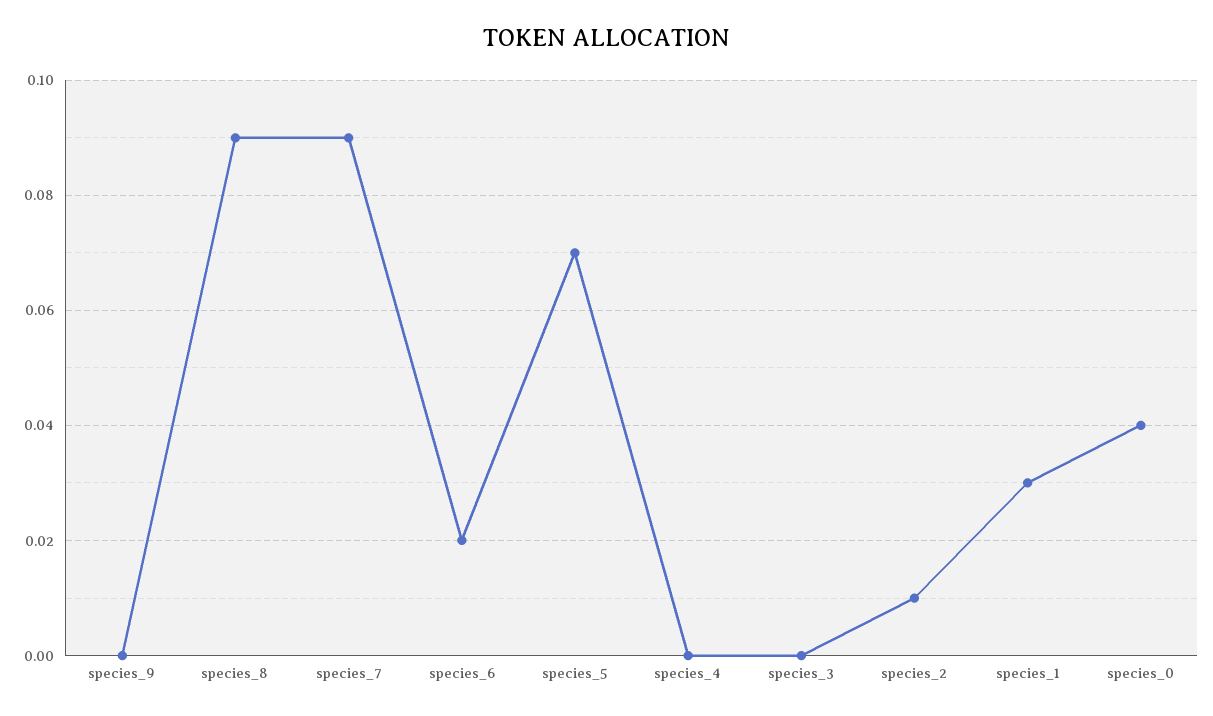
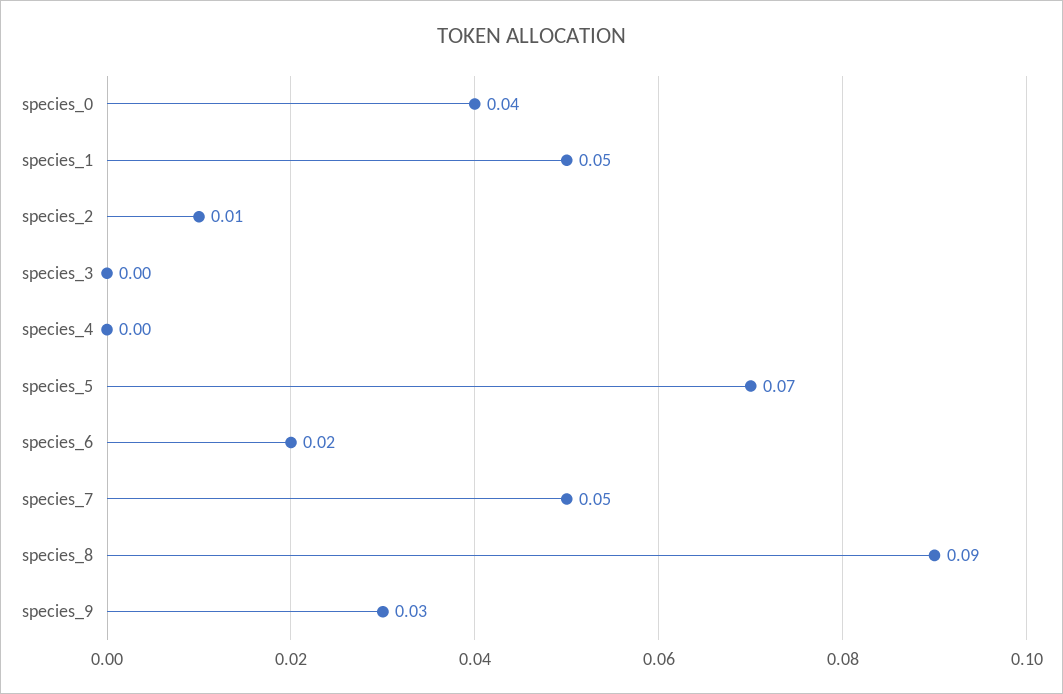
  {
-   "species_9": 0,
+   "species_9": 0.03,
    "species_8": 0.09,
-   "species_7": 0.09,
+   "species_7": 0.05,
    "species_6": 0.02,
    "species_5": 0.07,
    "species_4": 0,
    "species_3": 0,
    "species_2": 0.01,
-   "species_1": 0.03,
+   "species_1": 0.05,
    "species_0": 0.04
  }

